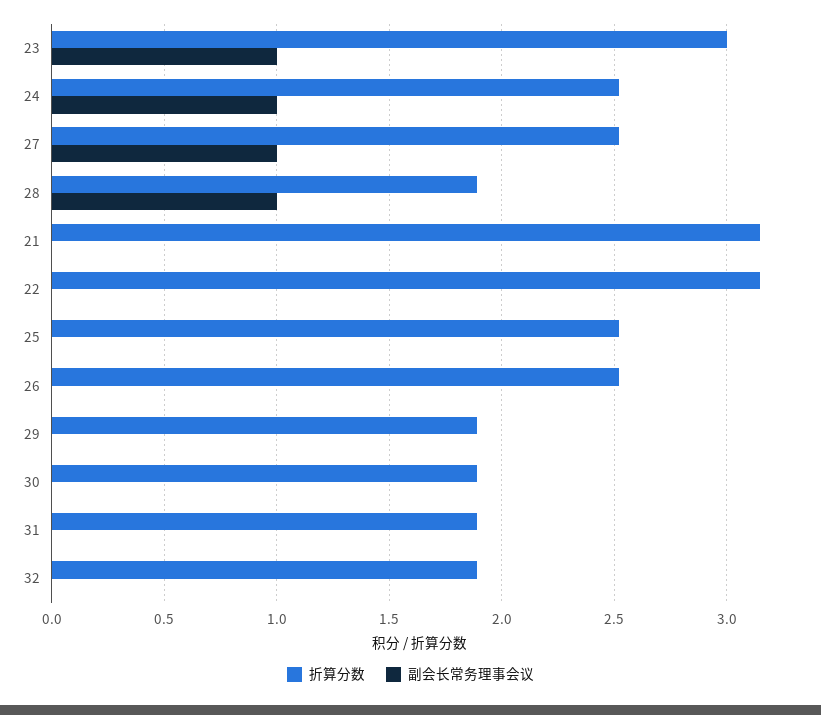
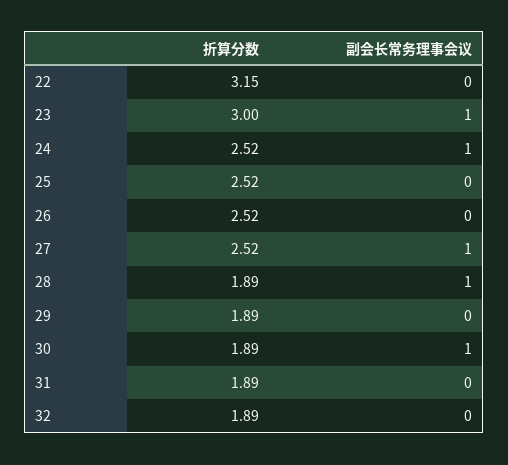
  {
    "折算分数": {
      "23": 3,
      "24": 2.52,
      "27": 2.52,
      "28": 1.89,
-     "21": 3.15,
      "22": 3.15,
      "25": 2.52,
      "26": 2.52,
      "29": 1.89,
      "30": 1.89,
      "31": 1.89,
      "32": 1.89
    },
    "副会长常务理事会议": {
      "23": 1,
      "24": 1,
      "27": 1,
      "28": 1,
-     "21": 0,
      "22": 0,
      "25": 0,
      "26": 0,
      "29": 0,
-     "30": 0,
+     "30": 1,
      "31": 0,
      "32": 0
    }
  }

